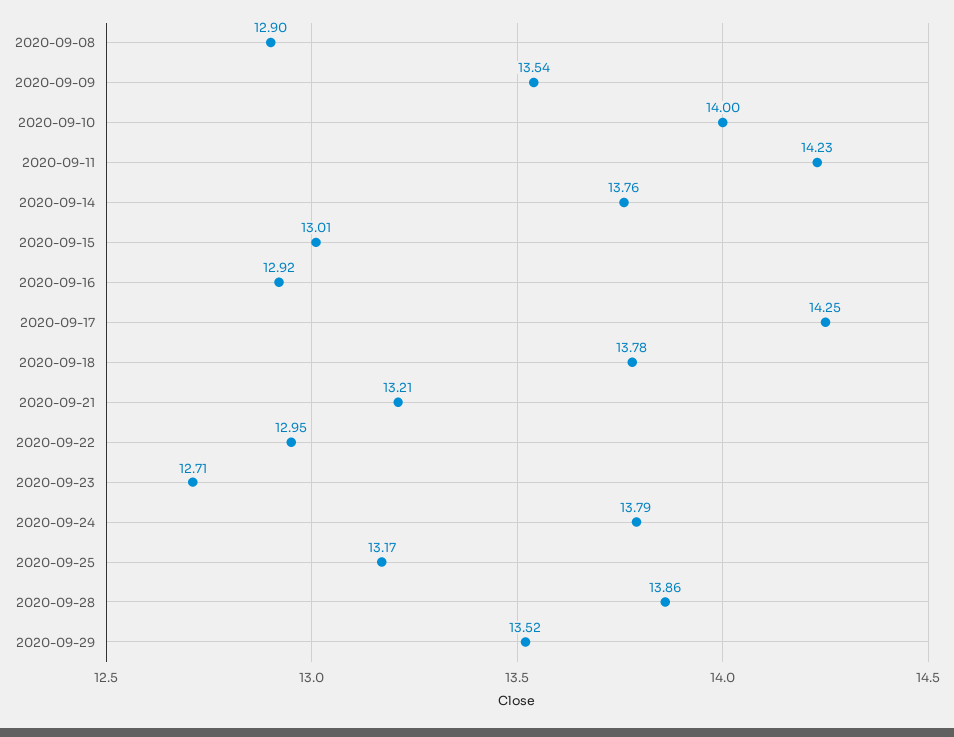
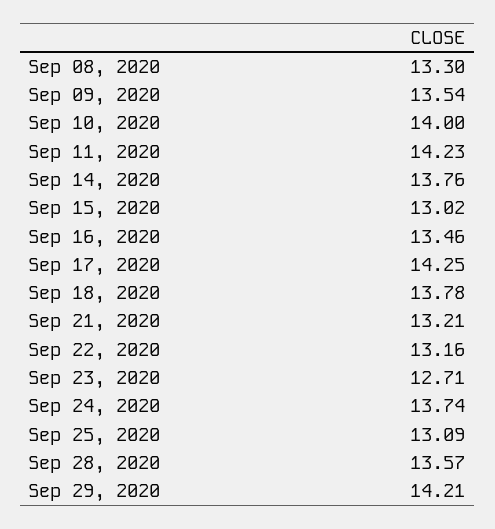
  {
-   "2020-09-08": 12.9,
+   "2020-09-08": 13.3,
    "2020-09-09": 13.54,
    "2020-09-10": 14,
    "2020-09-11": 14.23,
    "2020-09-14": 13.76,
-   "2020-09-15": 13.01,
+   "2020-09-15": 13.02,
-   "2020-09-16": 12.92,
+   "2020-09-16": 13.46,
    "2020-09-17": 14.25,
    "2020-09-18": 13.78,
    "2020-09-21": 13.21,
-   "2020-09-22": 12.95,
+   "2020-09-22": 13.16,
    "2020-09-23": 12.71,
-   "2020-09-24": 13.79,
+   "2020-09-24": 13.74,
-   "2020-09-25": 13.17,
+   "2020-09-25": 13.09,
-   "2020-09-28": 13.86,
+   "2020-09-28": 13.57,
-   "2020-09-29": 13.52
+   "2020-09-29": 14.21
  }

